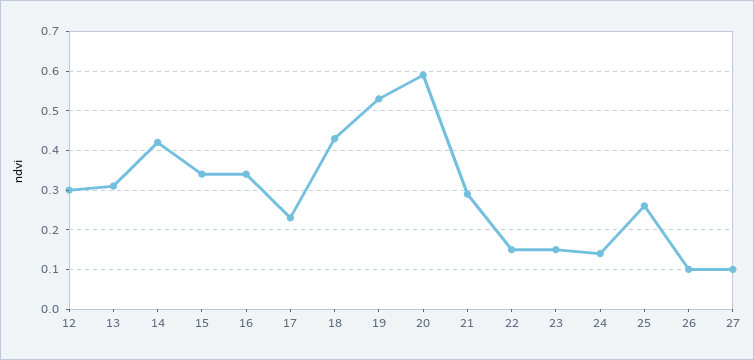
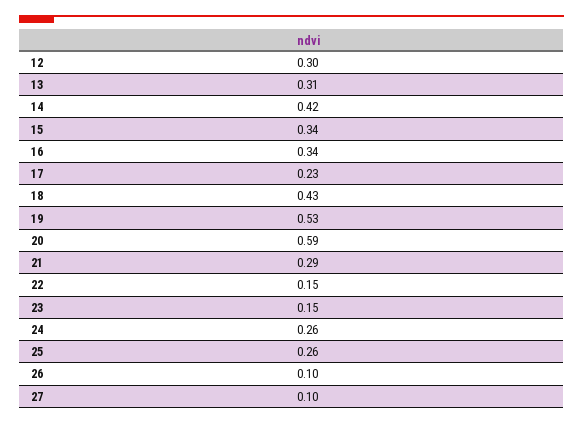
  {
    "12": 0.3,
    "13": 0.31,
    "14": 0.42,
    "15": 0.34,
    "16": 0.34,
    "17": 0.23,
    "18": 0.43,
    "19": 0.53,
    "20": 0.59,
    "21": 0.29,
    "22": 0.15,
    "23": 0.15,
-   "24": 0.15,
+   "24": 0.26,
    "25": 0.26,
    "26": 0.1,
    "27": 0.1
  }

